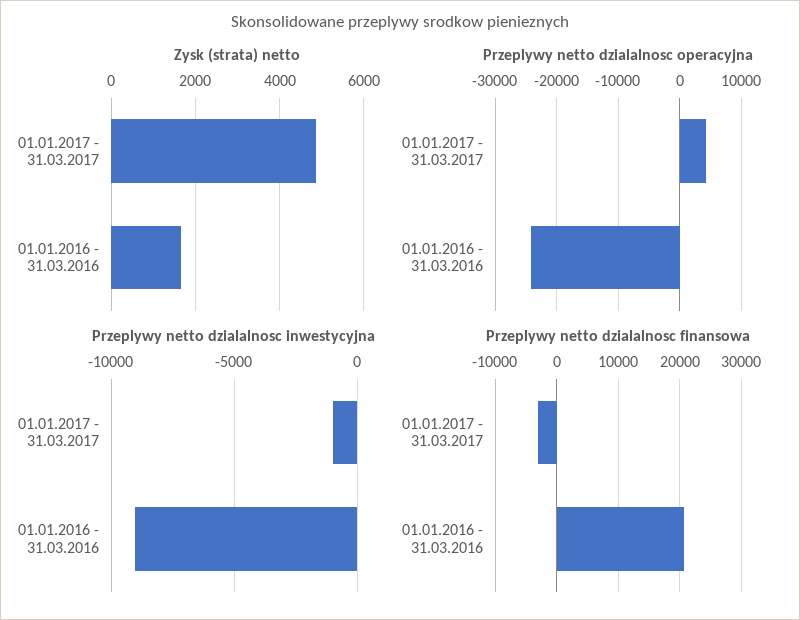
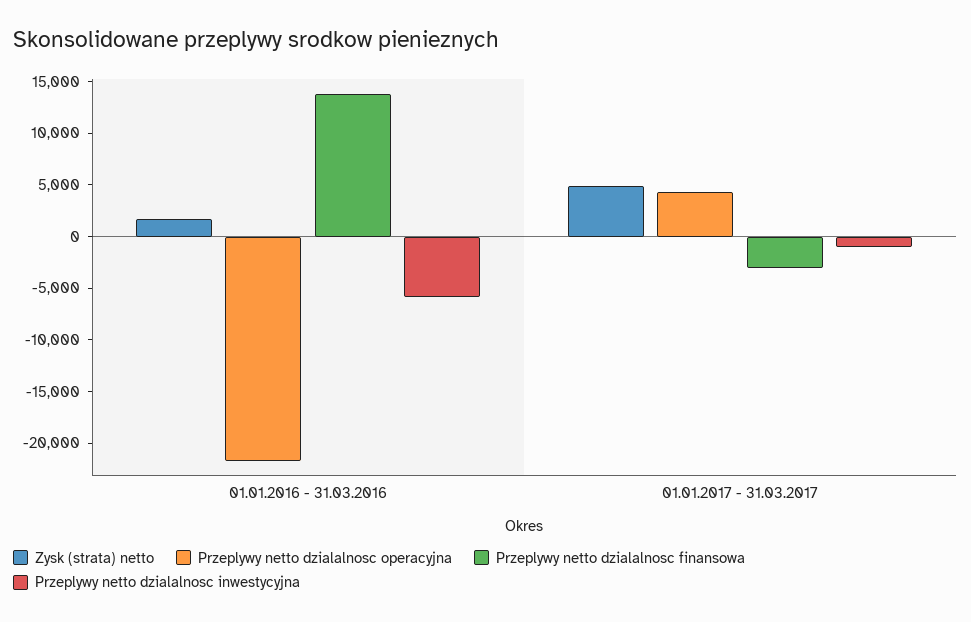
  {
    "Zysk (strata) netto": {
      "01.01.2017 - 31.03.2017": 4800,
      "01.01.2016 - 31.03.2016": 1600
    },
    "Przeplywy netto dzialalnosc operacyjna": {
      "01.01.2017 - 31.03.2017": 4000,
-     "01.01.2016 - 31.03.2016": -24000
+     "01.01.2016 - 31.03.2016": -22000
    },
    "Przeplywy netto dzialalnosc inwestycyjna": {
      "01.01.2017 - 31.03.2017": -1000,
-     "01.01.2016 - 31.03.2016": -9000
+     "01.01.2016 - 31.03.2016": -6000
    },
    "Przeplywy netto dzialalnosc finansowa": {
      "01.01.2017 - 31.03.2017": -3000,
-     "01.01.2016 - 31.03.2016": 21000
+     "01.01.2016 - 31.03.2016": 14000
    }
  }

